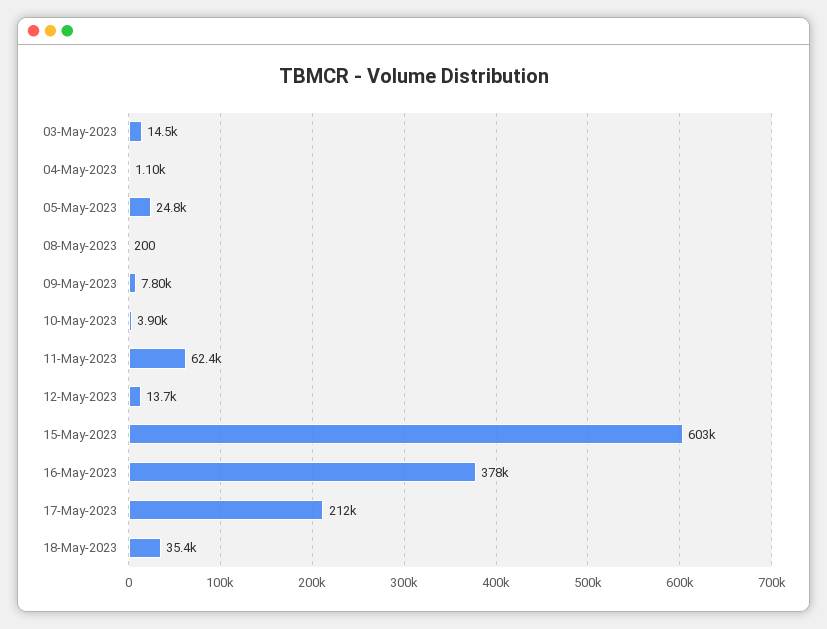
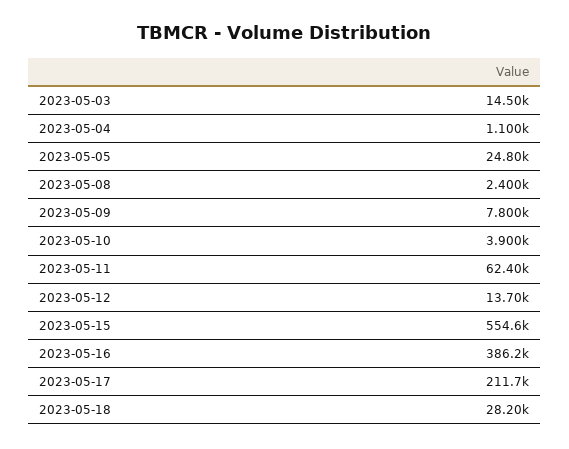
  {
    "03-May-2023": 14500,
    "04-May-2023": 1100,
    "05-May-2023": 24800,
-   "08-May-2023": 200,
+   "08-May-2023": 2400,
    "09-May-2023": 7800,
    "10-May-2023": 3900,
    "11-May-2023": 62400,
    "12-May-2023": 13700,
-   "15-May-2023": 603000,
+   "15-May-2023": 554600,
-   "16-May-2023": 378000,
+   "16-May-2023": 386200,
    "17-May-2023": 211700,
-   "18-May-2023": 35400
+   "18-May-2023": 28200
  }

